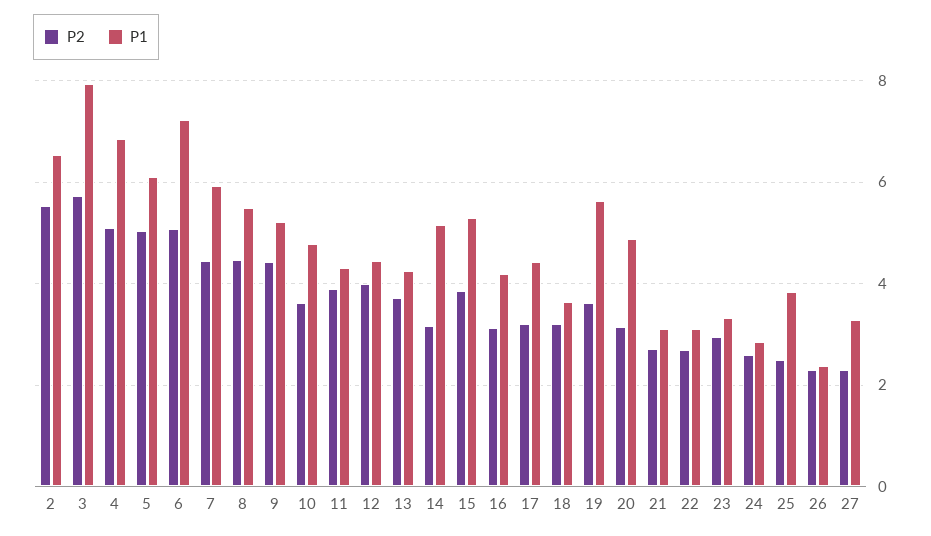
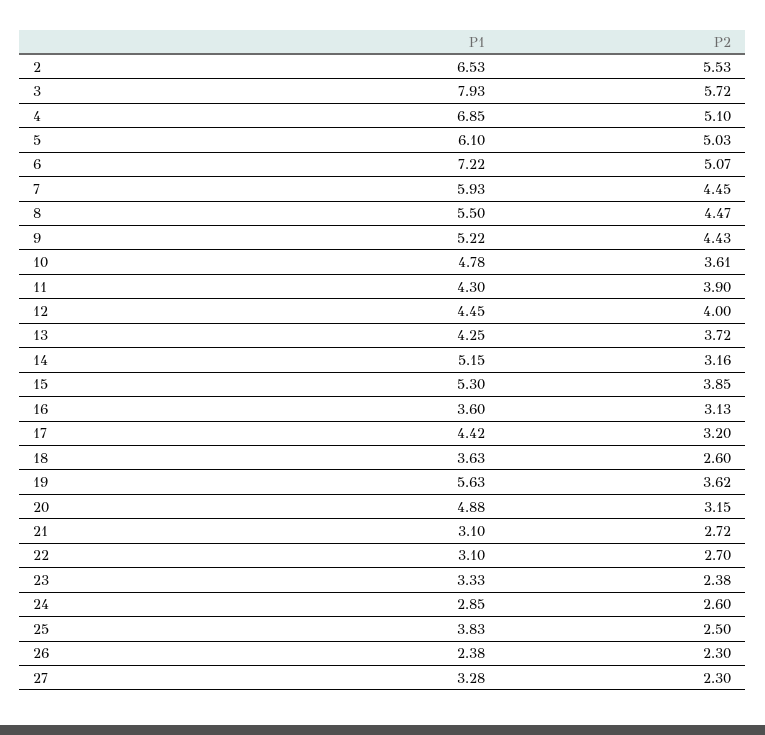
  {
    "P2": {
      "2": 5.53,
      "3": 5.72,
      "4": 5.1,
      "5": 5.03,
      "6": 5.07,
      "7": 4.45,
      "8": 4.47,
      "9": 4.43,
      "10": 3.61,
      "11": 3.9,
      "12": 4,
      "13": 3.72,
      "14": 3.16,
      "15": 3.85,
      "16": 3.13,
      "17": 3.2,
-     "18": 3.2,
+     "18": 2.6,
      "19": 3.62,
      "20": 3.15,
      "21": 2.72,
      "22": 2.7,
-     "23": 3,
+     "23": 2.38,
      "24": 2.6,
      "25": 2.5,
      "26": 2.3,
      "27": 2.3
    },
    "P1": {
      "2": 6.53,
      "3": 7.93,
      "4": 6.85,
      "5": 6.1,
      "6": 7.22,
      "7": 5.93,
      "8": 5.5,
      "9": 5.22,
      "10": 4.78,
      "11": 4.3,
      "12": 4.45,
      "13": 4.25,
      "14": 5.15,
      "15": 5.3,
-     "16": 4.2,
+     "16": 3.6,
      "17": 4.42,
      "18": 3.63,
      "19": 5.63,
      "20": 4.88,
      "21": 3.1,
      "22": 3.1,
      "23": 3.33,
      "24": 2.85,
      "25": 3.83,
      "26": 2.38,
      "27": 3.28
    }
  }

